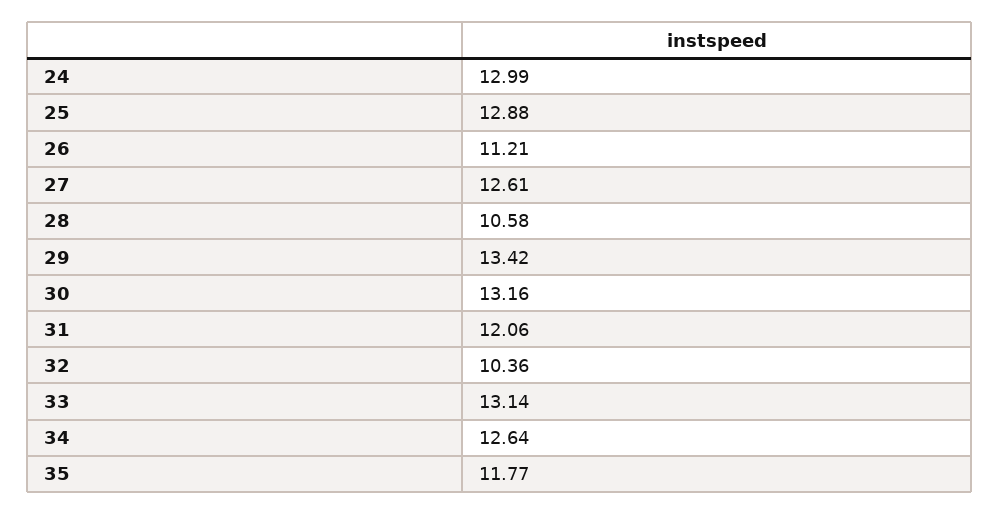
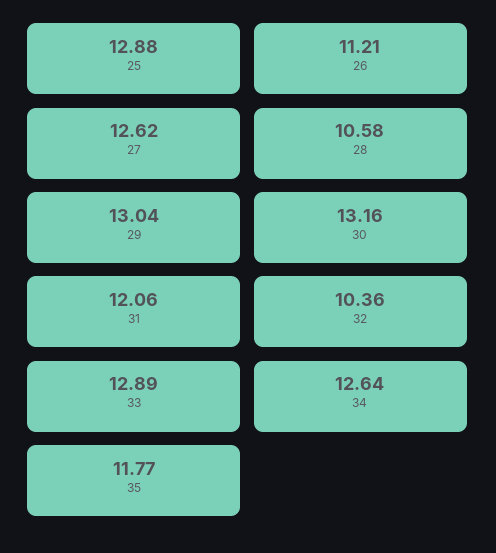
  {
-   "24": 12.99,
    "25": 12.88,
    "26": 11.21,
-   "27": 12.61,
+   "27": 12.62,
    "28": 10.58,
-   "29": 13.42,
+   "29": 13.04,
    "30": 13.16,
    "31": 12.06,
    "32": 10.36,
-   "33": 13.14,
+   "33": 12.89,
    "34": 12.64,
    "35": 11.77
  }

